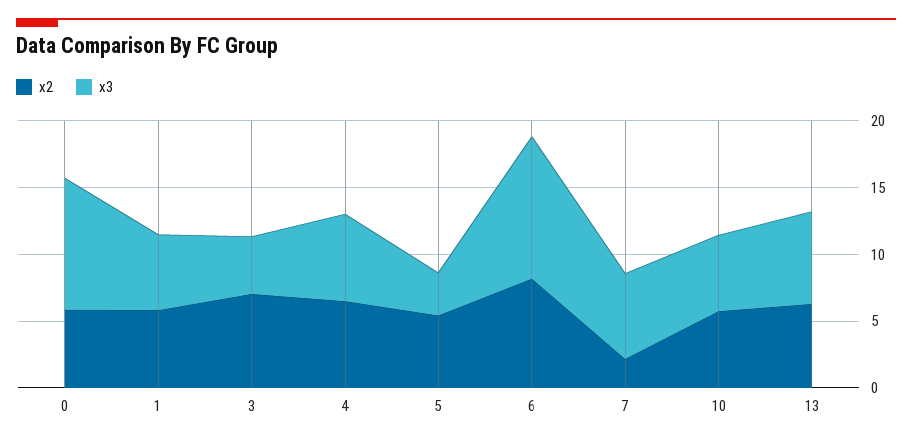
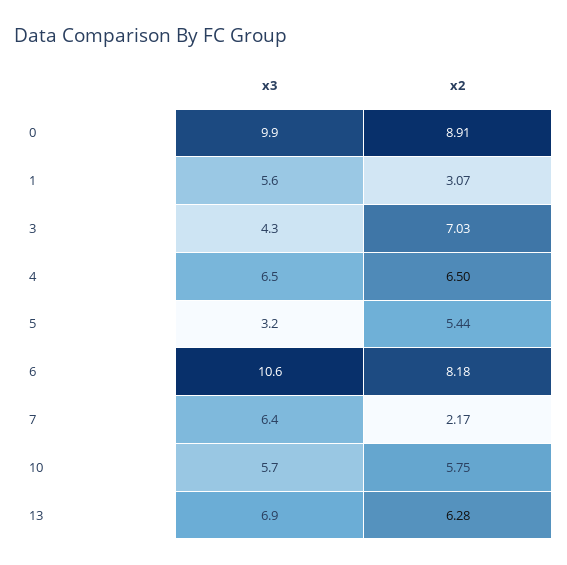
  {
    "x2": {
-     "0": 6,
+     "0": 8.91,
-     "1": 6,
+     "1": 3.07,
      "3": 7.03,
      "4": 6.5,
      "5": 5.44,
      "6": 8.18,
      "7": 2.17,
      "10": 5.75,
      "13": 6.28
    },
    "x3": {
      "0": 9.9,
      "1": 5.6,
      "3": 4.3,
      "4": 6.5,
      "5": 3.2,
      "6": 10.6,
      "7": 6.4,
      "10": 5.7,
      "13": 6.9
    }
  }

